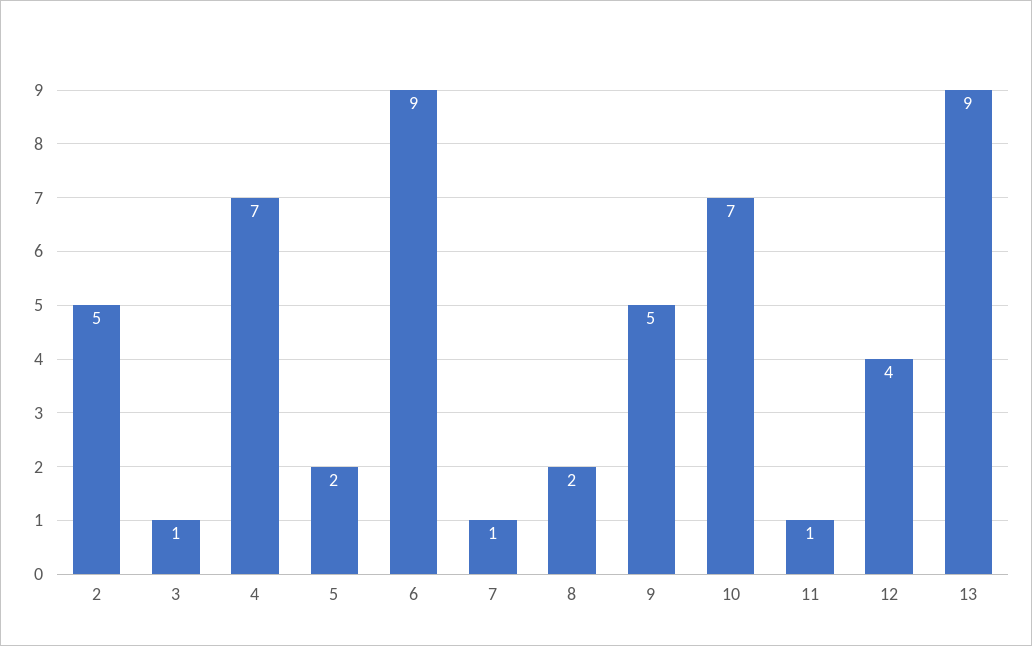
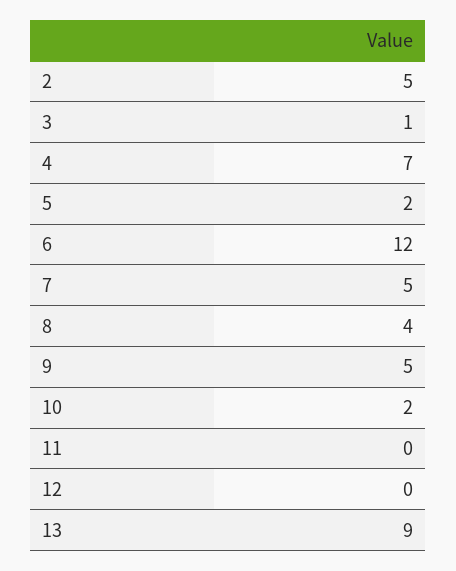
  {
    "2": 5,
    "3": 1,
    "4": 7,
    "5": 2,
-   "6": 9,
+   "6": 12,
-   "7": 1,
+   "7": 5,
-   "8": 2,
+   "8": 4,
    "9": 5,
-   "10": 7,
+   "10": 2,
-   "11": 1,
+   "11": 0,
-   "12": 4,
+   "12": 0,
    "13": 9
  }

